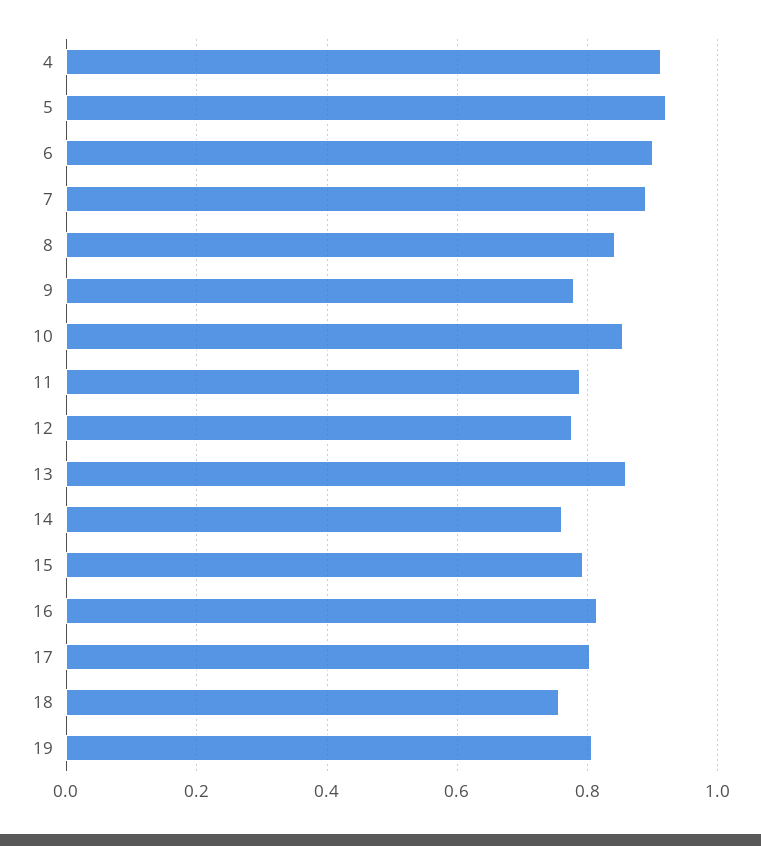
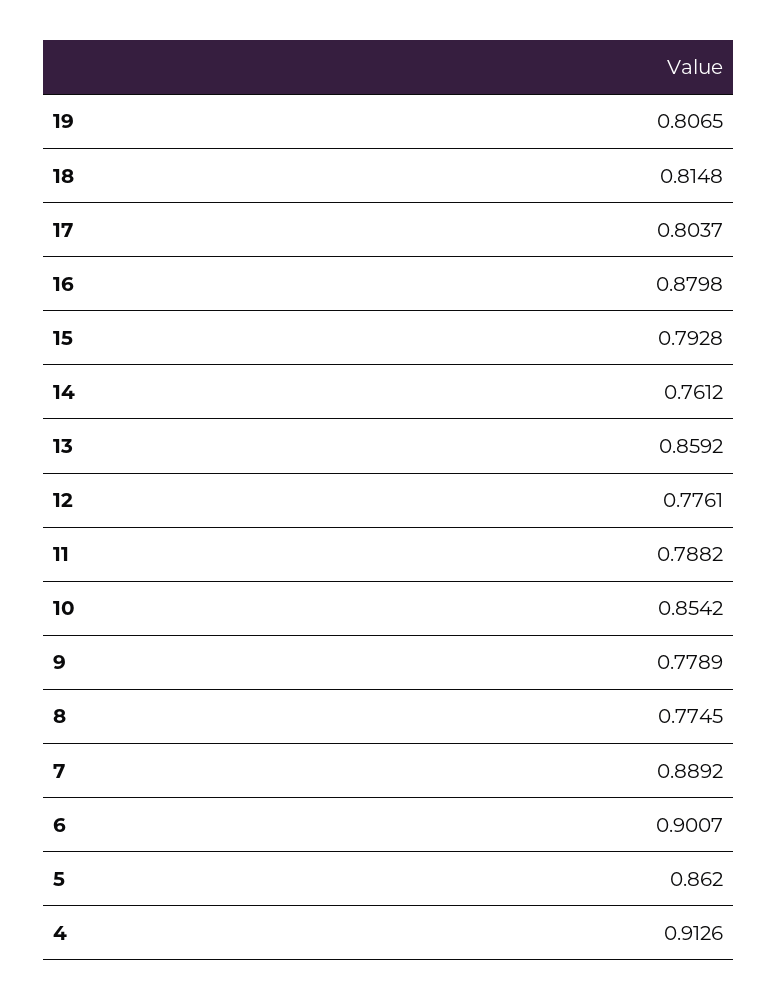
  {
    "4": 0.9126,
-   "5": 0.92,
+   "5": 0.862,
    "6": 0.9007,
    "7": 0.8892,
-   "8": 0.84,
+   "8": 0.7745,
    "9": 0.7789,
    "10": 0.8542,
    "11": 0.7882,
    "12": 0.7761,
    "13": 0.8592,
    "14": 0.7612,
    "15": 0.7928,
-   "16": 0.82,
+   "16": 0.8798,
    "17": 0.8037,
-   "18": 0.76,
+   "18": 0.8148,
    "19": 0.8065
  }

